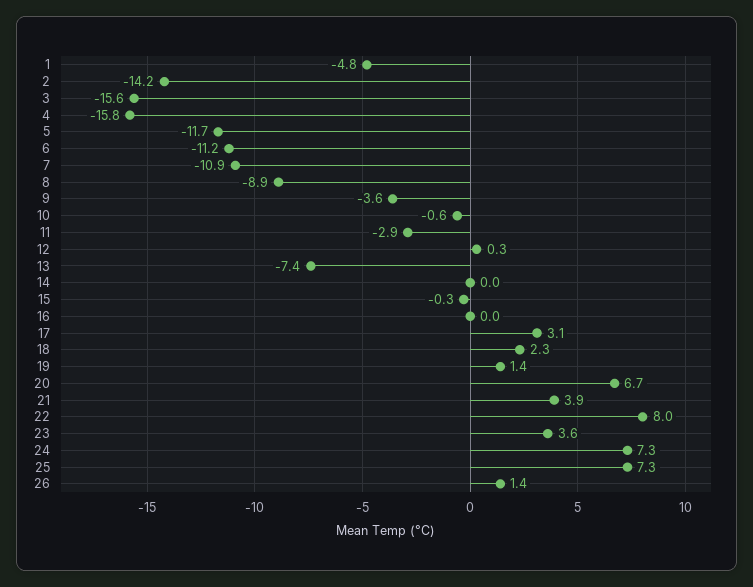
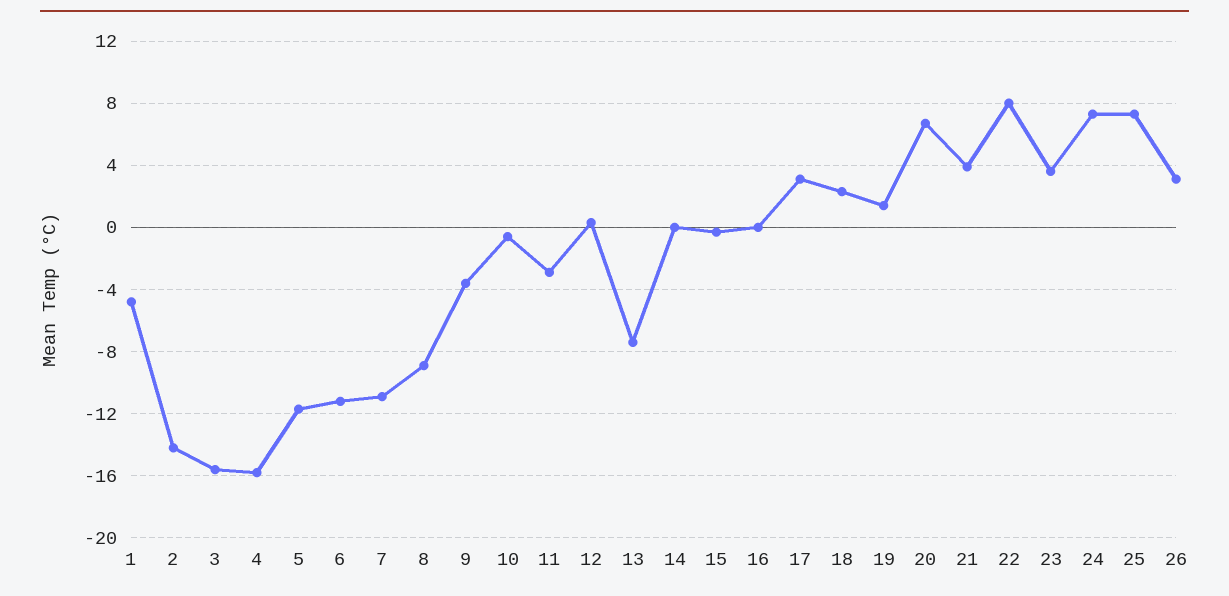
  {
    "1": -4.8,
    "2": -14.2,
    "3": -15.6,
    "4": -15.8,
    "5": -11.7,
    "6": -11.2,
    "7": -10.9,
    "8": -8.9,
    "9": -3.6,
    "10": -0.6,
    "11": -2.9,
    "12": 0.3,
    "13": -7.4,
    "14": 0,
    "15": -0.3,
    "16": 0,
    "17": 3.1,
    "18": 2.3,
    "19": 1.4,
    "20": 6.7,
    "21": 3.9,
    "22": 8,
    "23": 3.6,
    "24": 7.3,
    "25": 7.3,
-   "26": 1.4
+   "26": 3
  }

